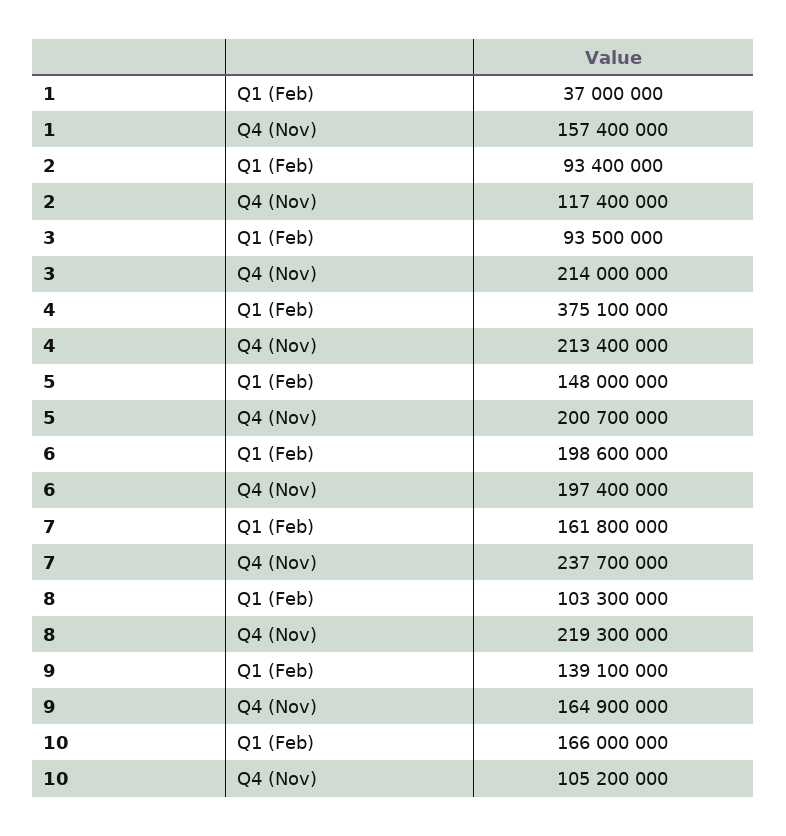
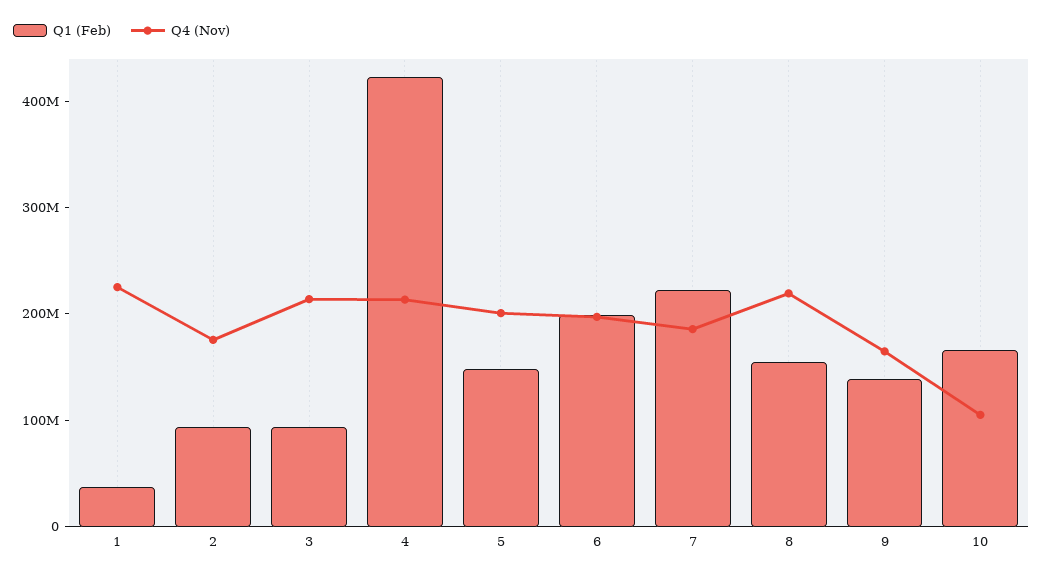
  {
    "Q1 (Feb)": {
      "1": 37000000,
      "2": 93400000,
      "3": 93500000,
-     "4": 375100000,
+     "4": 420000000,
      "5": 148000000,
      "6": 198600000,
-     "7": 161800000,
+     "7": 220000000,
-     "8": 103300000,
+     "8": 160000000,
      "9": 139100000,
      "10": 166000000
    },
    "Q4 (Nov)": {
-     "1": 157400000,
+     "1": 220000000,
-     "2": 117400000,
+     "2": 180000000,
      "3": 214000000,
      "4": 213400000,
      "5": 200700000,
      "6": 197400000,
-     "7": 237700000,
+     "7": 180000000,
      "8": 219300000,
      "9": 164900000,
      "10": 105200000
    }
  }

